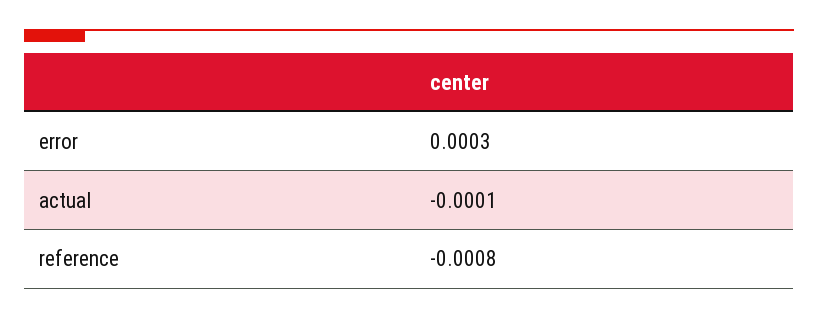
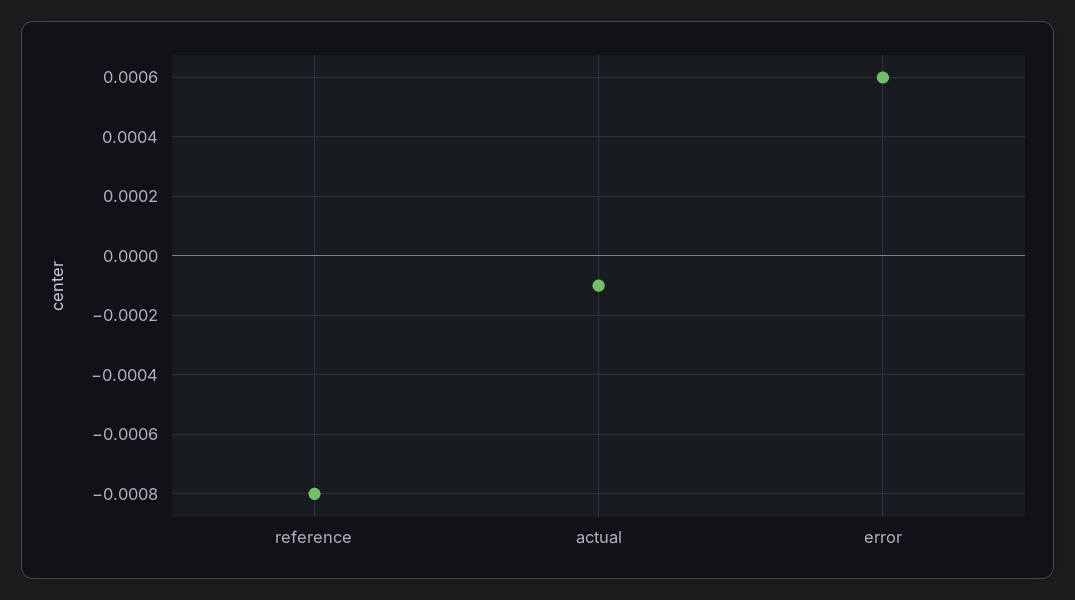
  {
-   "error": 0.0003,
+   "error": 0.0006,
    "actual": -0.0001,
    "reference": -0.0008
  }

